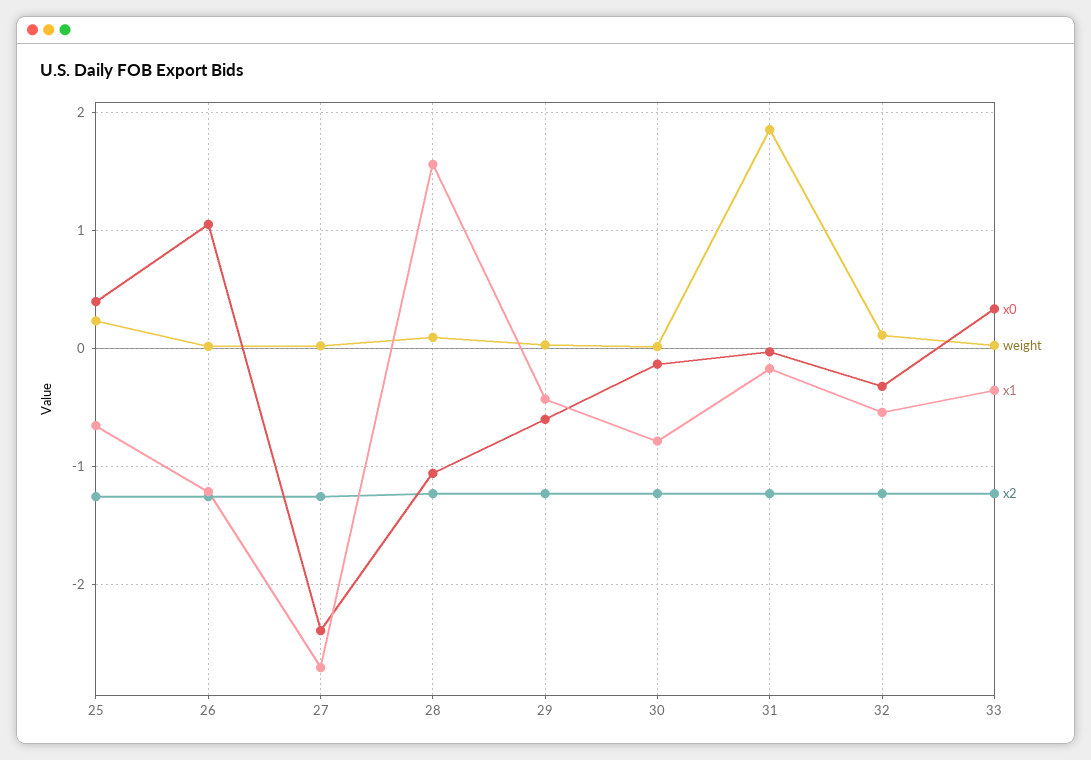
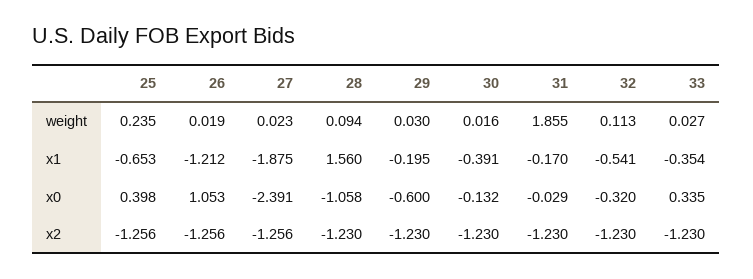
  {
    "x0": {
      "25": 0.398,
      "26": 1.053,
      "27": -2.391,
      "28": -1.058,
      "29": -0.6,
      "30": -0.132,
      "31": -0.029,
      "32": -0.32,
      "33": 0.335
    },
    "weight": {
      "25": 0.235,
      "26": 0.019,
      "27": 0.023,
      "28": 0.094,
      "29": 0.03,
      "30": 0.016,
      "31": 1.855,
      "32": 0.113,
      "33": 0.027
    },
    "x1": {
      "25": -0.653,
      "26": -1.212,
-     "27": -2.7,
+     "27": -1.875,
      "28": 1.56,
-     "29": -0.4,
+     "29": -0.195,
-     "30": -0.8,
+     "30": -0.391,
      "31": -0.17,
      "32": -0.541,
      "33": -0.354
    },
    "x2": {
      "25": -1.256,
      "26": -1.256,
      "27": -1.256,
      "28": -1.23,
      "29": -1.23,
      "30": -1.23,
      "31": -1.23,
      "32": -1.23,
      "33": -1.23
    }
  }

